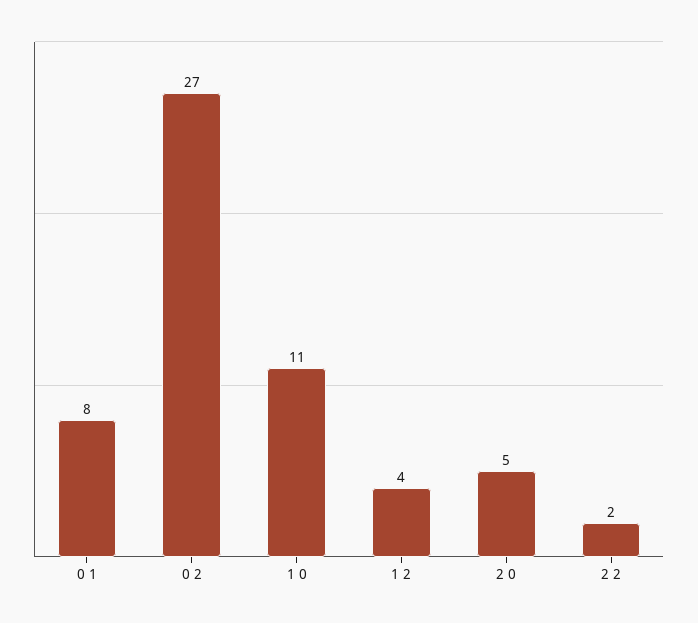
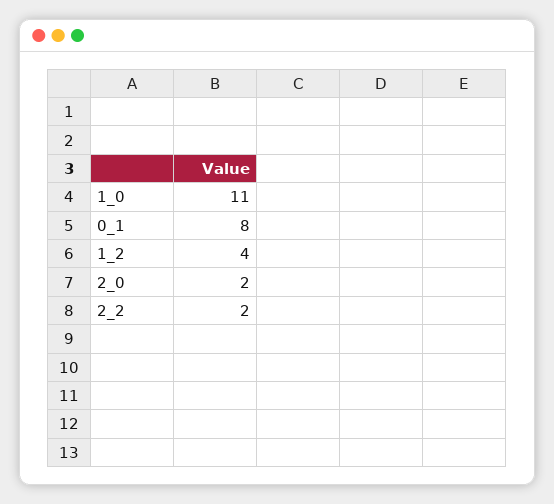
  {
    "0 1": 8,
-   "0 2": 27,
    "1 0": 11,
    "1 2": 4,
-   "2 0": 5,
+   "2 0": 2,
    "2 2": 2
  }

